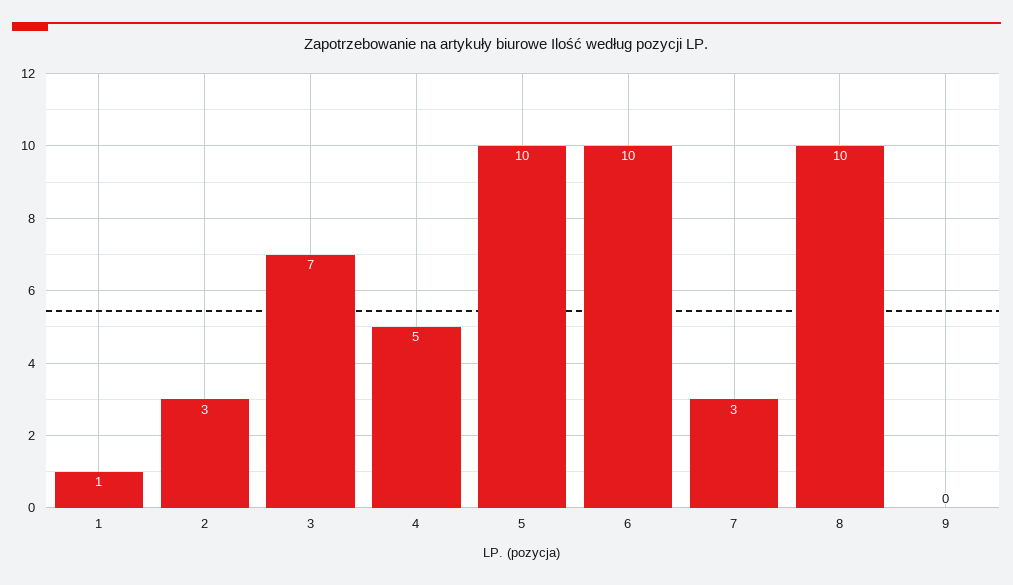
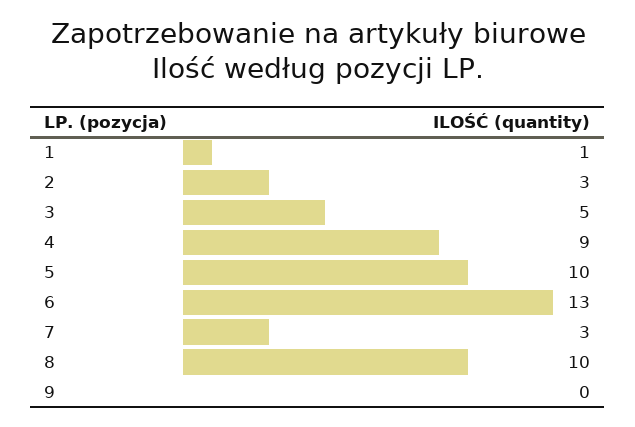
  {
    "1": 1,
    "2": 3,
-   "3": 7,
+   "3": 5,
-   "4": 5,
+   "4": 9,
    "5": 10,
-   "6": 10,
+   "6": 13,
    "7": 3,
    "8": 10,
    "9": 0
  }

